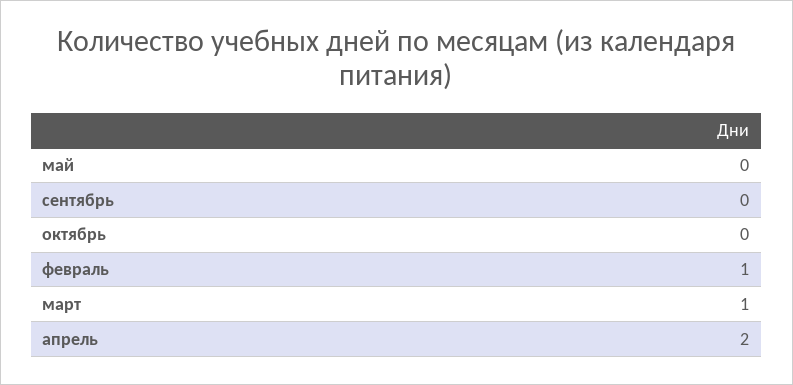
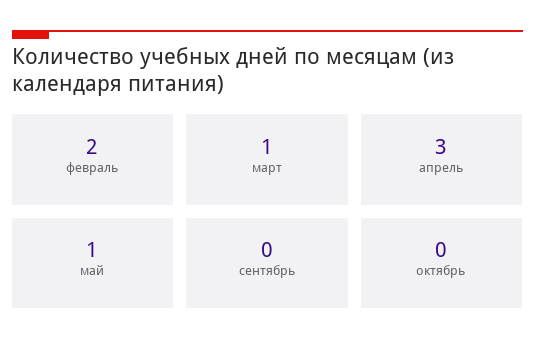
  {
-   "май": 0,
+   "май": 1,
    "сентябрь": 0,
    "октябрь": 0,
-   "февраль": 1,
+   "февраль": 2,
    "март": 1,
-   "апрель": 2
+   "апрель": 3
  }

